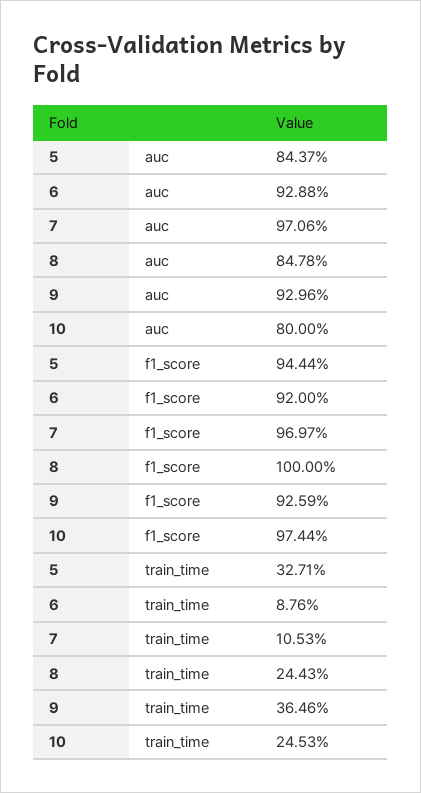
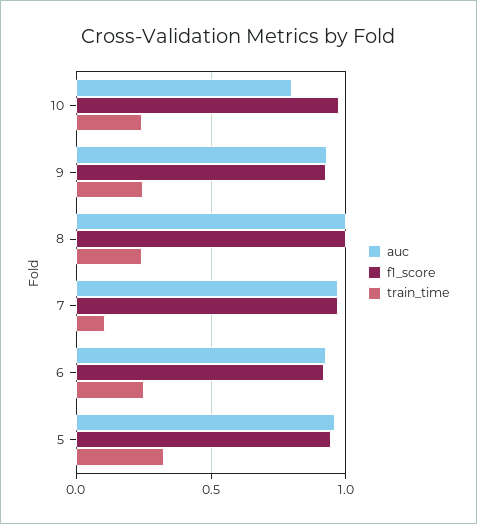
  {
    "auc": {
-     "5": 0.8437,
+     "5": 0.95,
      "6": 0.9288,
      "7": 0.9706,
-     "8": 0.8478,
+     "8": 1,
      "9": 0.9296,
      "10": 0.8
    },
    "f1_score": {
      "5": 0.9444,
      "6": 0.92,
      "7": 0.9697,
      "8": 1,
      "9": 0.9259,
      "10": 0.9744
    },
    "train_time": {
      "5": 0.3271,
-     "6": 0.0876,
+     "6": 0.25,
      "7": 0.1053,
      "8": 0.2443,
-     "9": 0.3646,
+     "9": 0.25,
      "10": 0.2453
    }
  }

